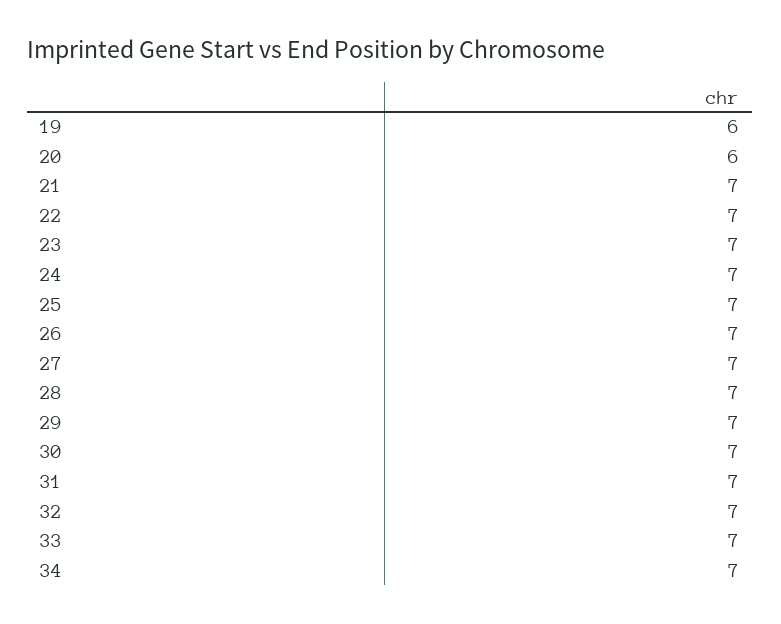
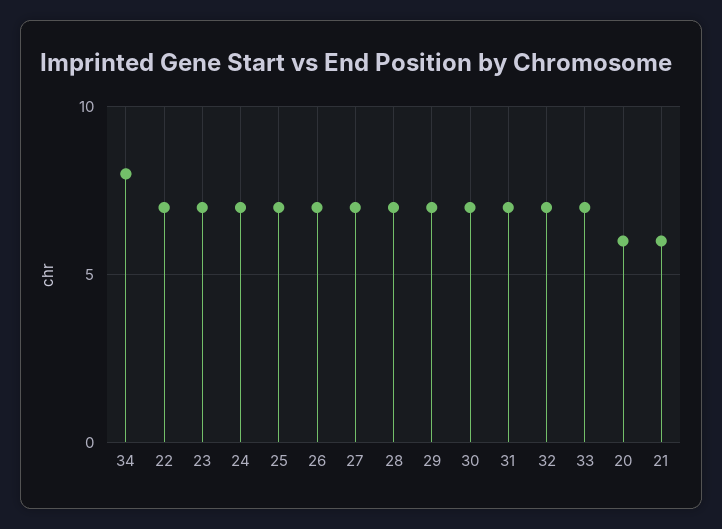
  {
-   "19": 6,
    "20": 6,
-   "21": 7,
+   "21": 6,
    "22": 7,
    "23": 7,
    "24": 7,
    "25": 7,
    "26": 7,
    "27": 7,
    "28": 7,
    "29": 7,
    "30": 7,
    "31": 7,
    "32": 7,
    "33": 7,
-   "34": 7
+   "34": 8
  }

